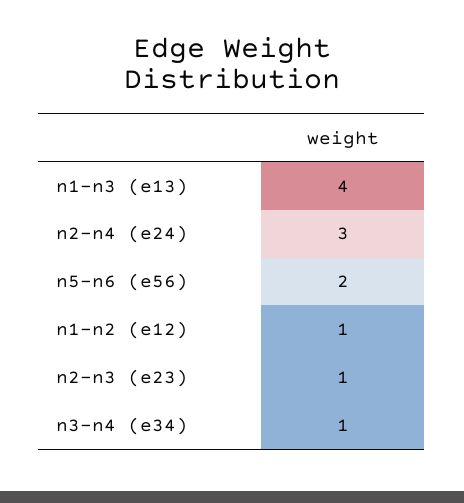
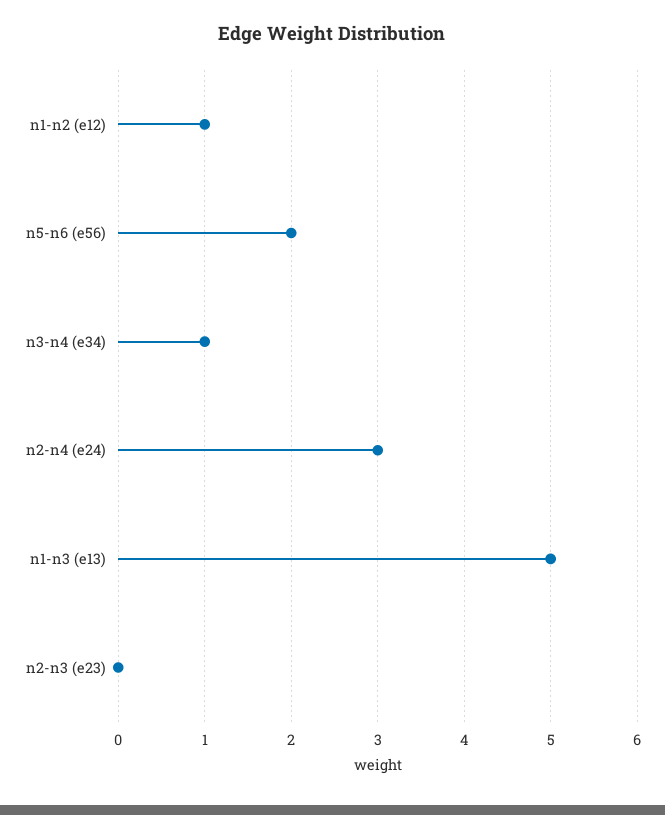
  {
-   "n1-n3 (e13)": 4,
+   "n1-n3 (e13)": 5,
    "n2-n4 (e24)": 3,
    "n5-n6 (e56)": 2,
    "n1-n2 (e12)": 1,
-   "n2-n3 (e23)": 1,
+   "n2-n3 (e23)": 0,
    "n3-n4 (e34)": 1
  }

